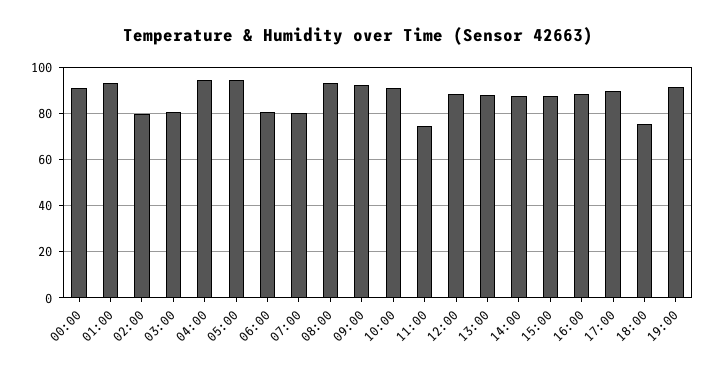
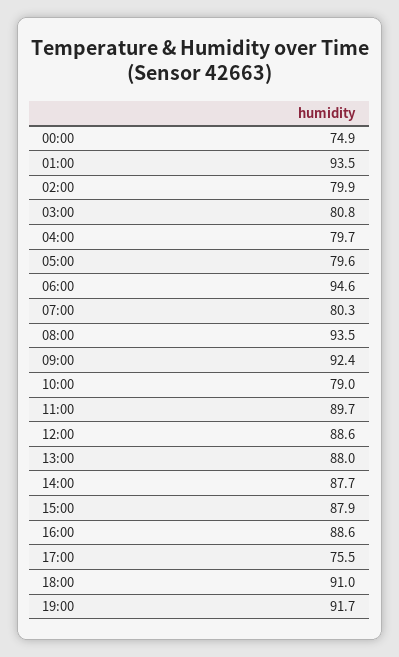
  {
-   "00:00": 90,
+   "00:00": 74.9,
    "01:00": 93.5,
    "02:00": 79.9,
    "03:00": 80.8,
-   "04:00": 95,
+   "04:00": 79.7,
-   "05:00": 95,
+   "05:00": 79.6,
-   "06:00": 80,
+   "06:00": 94.6,
    "07:00": 80.3,
    "08:00": 93.5,
    "09:00": 92.4,
-   "10:00": 90,
+   "10:00": 79,
-   "11:00": 75,
+   "11:00": 89.7,
    "12:00": 88.6,
    "13:00": 88,
    "14:00": 87.7,
    "15:00": 87.9,
    "16:00": 88.6,
-   "17:00": 90,
+   "17:00": 75.5,
-   "18:00": 75,
+   "18:00": 91,
    "19:00": 91.7
  }

